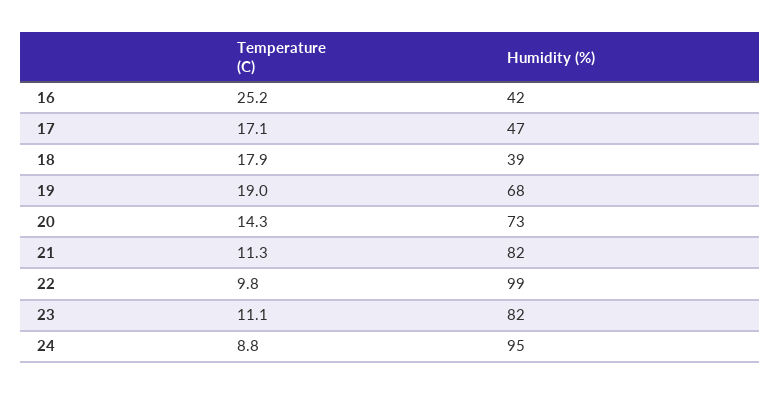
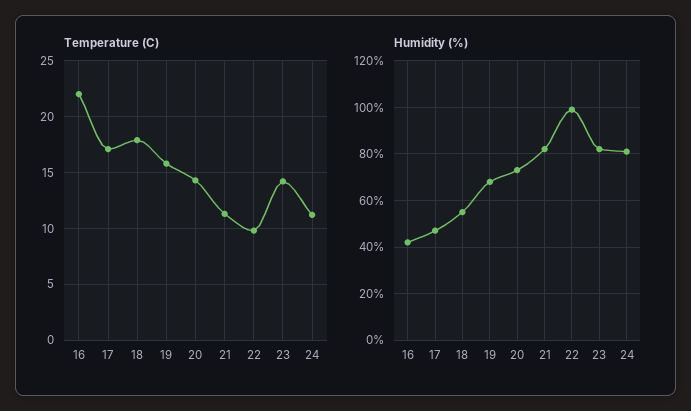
  {
    "Temperature (C)": {
-     "16": 25.2,
+     "16": 22,
      "17": 17.1,
      "18": 17.9,
-     "19": 19,
+     "19": 16,
      "20": 14.3,
      "21": 11.3,
      "22": 9.8,
-     "23": 11.1,
+     "23": 14,
-     "24": 8.8
+     "24": 11
    },
    "Humidity (%)": {
      "16": 42,
      "17": 47,
-     "18": 39,
+     "18": 55,
      "19": 68,
      "20": 73,
      "21": 82,
      "22": 99,
      "23": 82,
-     "24": 95
+     "24": 80
    }
  }

